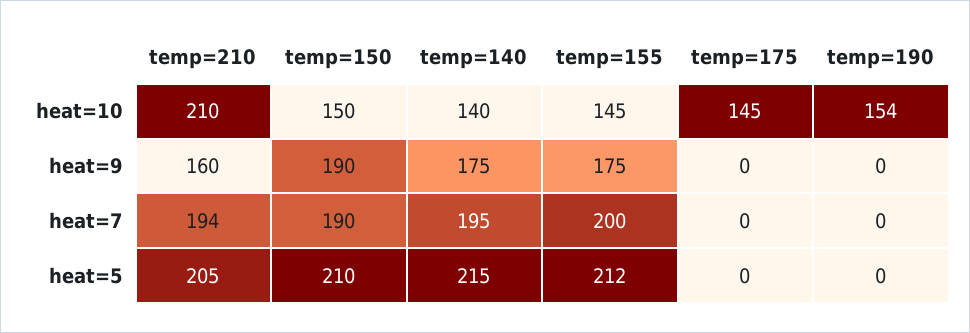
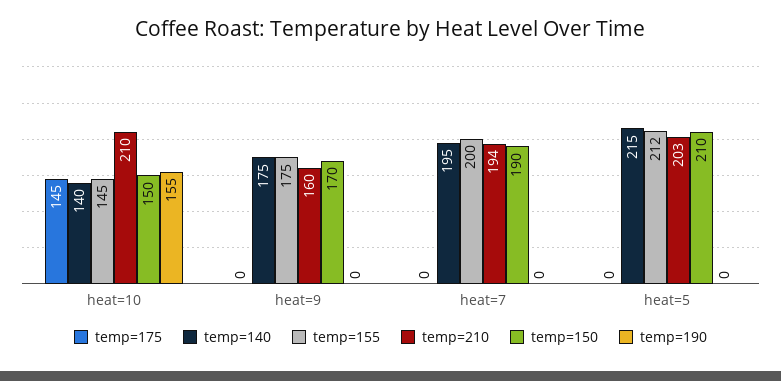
  {
    "temp=210": {
      "heat=10": 210,
      "heat=9": 160,
      "heat=7": 194,
-     "heat=5": 205
+     "heat=5": 203
    },
    "temp=150": {
      "heat=10": 150,
-     "heat=9": 190,
+     "heat=9": 170,
      "heat=7": 190,
      "heat=5": 210
    },
    "temp=140": {
      "heat=10": 140,
      "heat=9": 175,
      "heat=7": 195,
      "heat=5": 215
    },
    "temp=155": {
      "heat=10": 145,
      "heat=9": 175,
      "heat=7": 200,
      "heat=5": 212
    },
    "temp=175": {
      "heat=10": 145,
      "heat=9": 0,
      "heat=7": 0,
      "heat=5": 0
    },
    "temp=190": {
-     "heat=10": 154,
+     "heat=10": 155,
      "heat=9": 0,
      "heat=7": 0,
      "heat=5": 0
    }
  }

